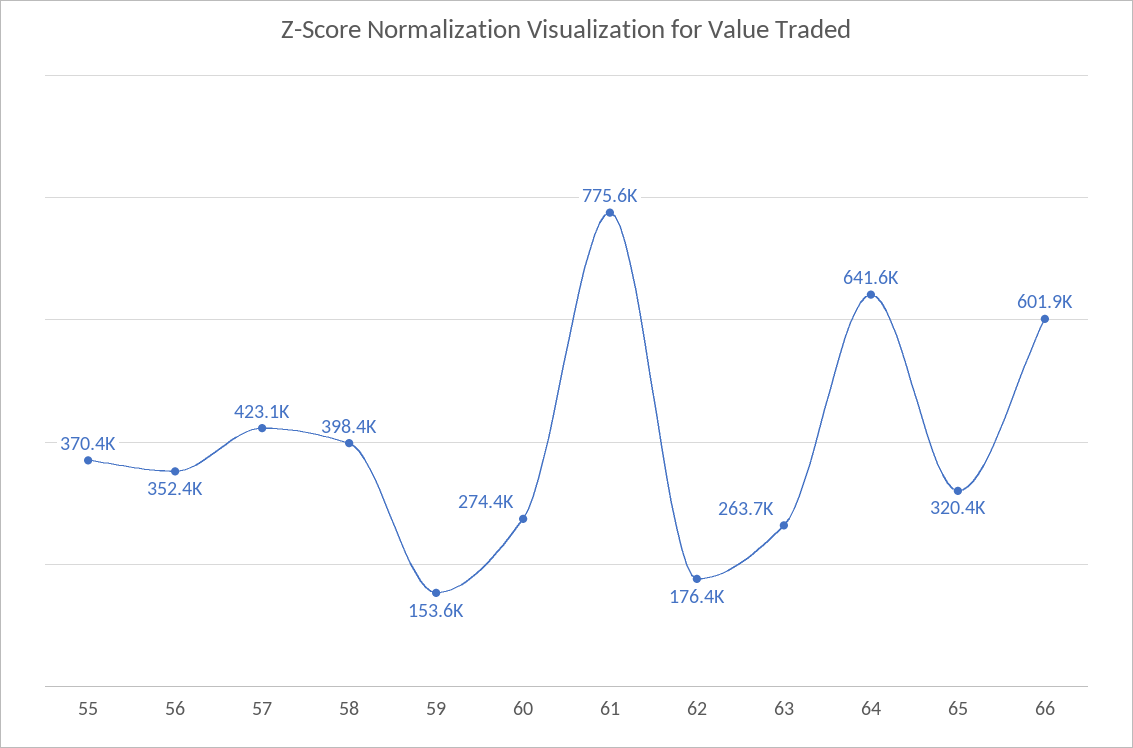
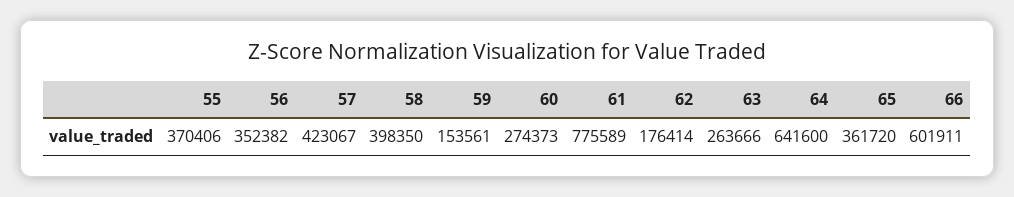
  {
    "55": 370406,
    "56": 352382,
    "57": 423067,
    "58": 398350,
    "59": 153561,
    "60": 274373,
    "61": 775589,
    "62": 176414,
    "63": 263666,
    "64": 641600,
-   "65": 320400,
+   "65": 361720,
    "66": 601911
  }

